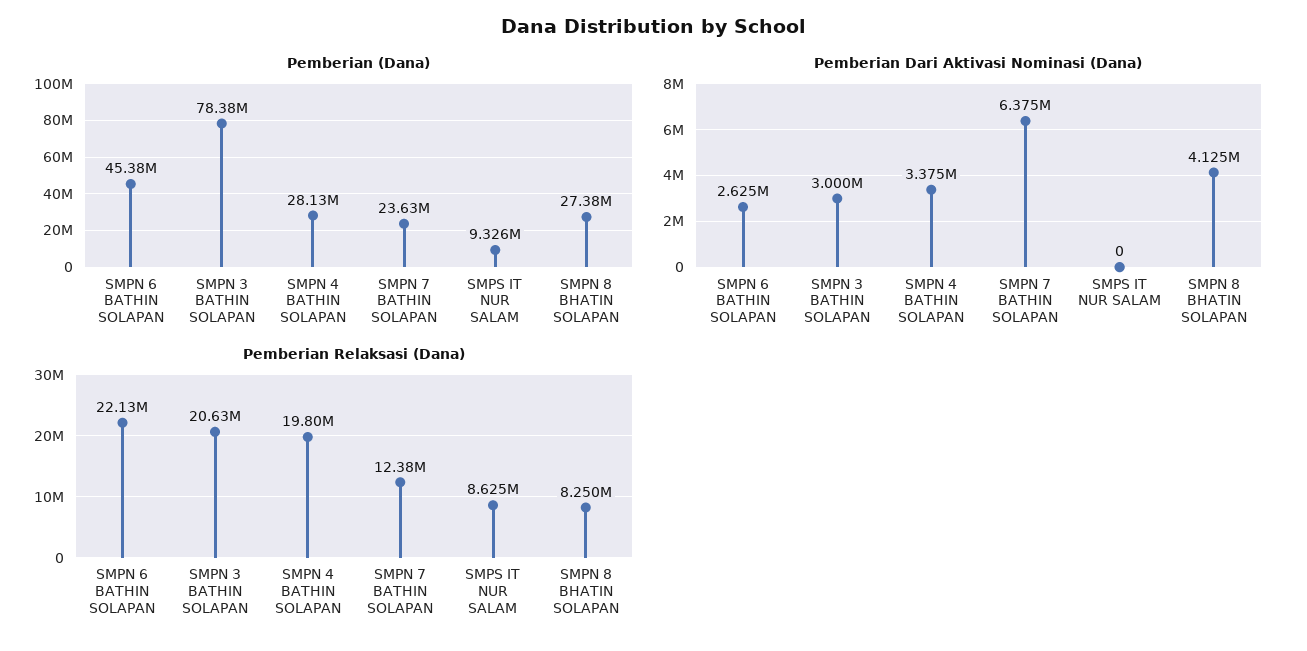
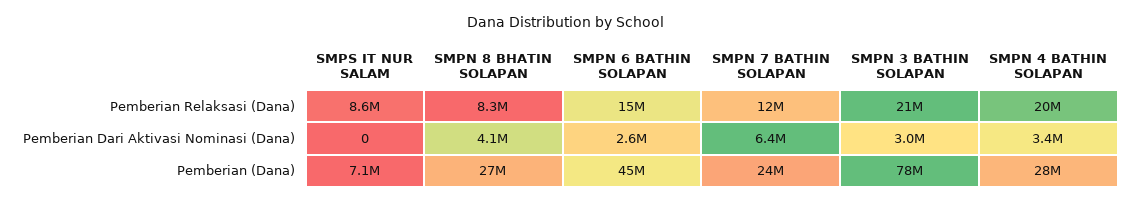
  {
    "Pemberian (Dana)": {
      "SMPN 6 BATHIN SOLAPAN": 45380000,
      "SMPN 3 BATHIN SOLAPAN": 78380000,
      "SMPN 4 BATHIN SOLAPAN": 28130000,
      "SMPN 7 BATHIN SOLAPAN": 23630000,
-     "SMPS IT NUR SALAM": 9326000,
+     "SMPS IT NUR SALAM": 7100000,
      "SMPN 8 BHATIN SOLAPAN": 27380000
    },
    "Pemberian Dari Aktivasi Nominasi (Dana)": {
      "SMPN 6 BATHIN SOLAPAN": 2625000,
      "SMPN 3 BATHIN SOLAPAN": 3000000,
      "SMPN 4 BATHIN SOLAPAN": 3375000,
      "SMPN 7 BATHIN SOLAPAN": 6375000,
      "SMPS IT NUR SALAM": 0,
      "SMPN 8 BHATIN SOLAPAN": 4125000
    },
    "Pemberian Relaksasi (Dana)": {
-     "SMPN 6 BATHIN SOLAPAN": 22130000,
+     "SMPN 6 BATHIN SOLAPAN": 15000000,
      "SMPN 3 BATHIN SOLAPAN": 20630000,
      "SMPN 4 BATHIN SOLAPAN": 19800000,
      "SMPN 7 BATHIN SOLAPAN": 12380000,
      "SMPS IT NUR SALAM": 8625000,
      "SMPN 8 BHATIN SOLAPAN": 8250000
    }
  }

